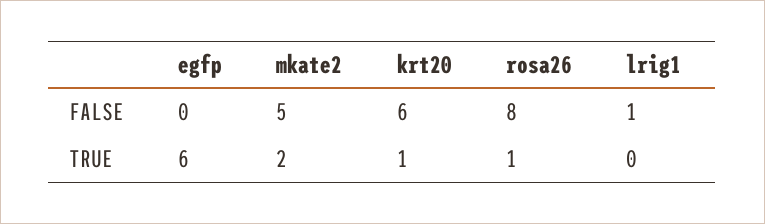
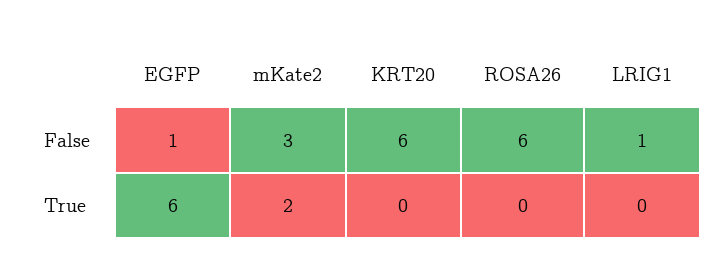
  {
    "egfp": {
-     "FALSE": 0,
+     "FALSE": 1,
      "TRUE": 6
    },
    "mkate2": {
-     "FALSE": 5,
+     "FALSE": 3,
      "TRUE": 2
    },
    "krt20": {
      "FALSE": 6,
-     "TRUE": 1
+     "TRUE": 0
    },
    "rosa26": {
-     "FALSE": 8,
+     "FALSE": 6,
-     "TRUE": 1
+     "TRUE": 0
    },
    "lrig1": {
      "FALSE": 1,
      "TRUE": 0
    }
  }

